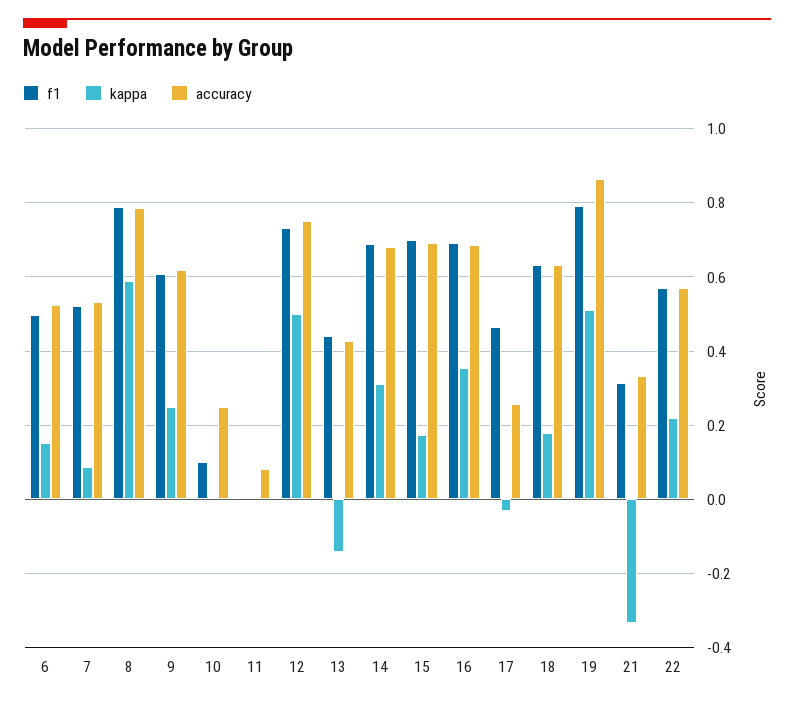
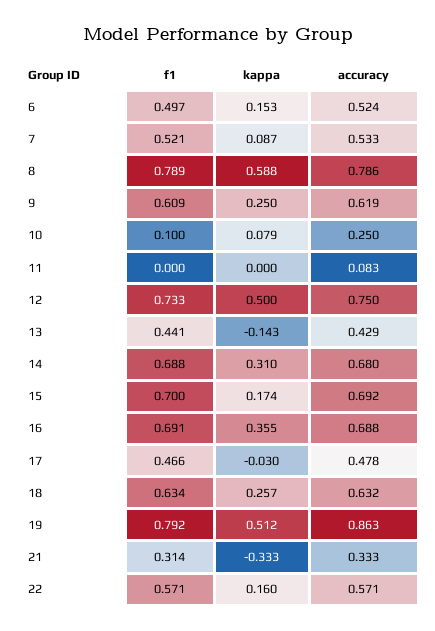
  {
    "f1": {
      "6": 0.497,
      "7": 0.521,
      "8": 0.789,
      "9": 0.609,
      "10": 0.1,
      "11": 0,
      "12": 0.733,
      "13": 0.441,
      "14": 0.688,
      "15": 0.7,
      "16": 0.691,
      "17": 0.466,
      "18": 0.634,
      "19": 0.792,
      "21": 0.314,
      "22": 0.571
    },
    "kappa": {
      "6": 0.153,
      "7": 0.087,
      "8": 0.588,
      "9": 0.25,
-     "10": 0,
+     "10": 0.079,
      "11": 0,
      "12": 0.5,
      "13": -0.143,
      "14": 0.31,
      "15": 0.174,
      "16": 0.355,
      "17": -0.03,
-     "18": 0.18,
+     "18": 0.257,
      "19": 0.512,
      "21": -0.333,
-     "22": 0.22
+     "22": 0.16
    },
    "accuracy": {
      "6": 0.524,
      "7": 0.533,
      "8": 0.786,
      "9": 0.619,
      "10": 0.25,
      "11": 0.083,
      "12": 0.75,
      "13": 0.429,
      "14": 0.68,
      "15": 0.692,
      "16": 0.688,
-     "17": 0.26,
+     "17": 0.478,
      "18": 0.632,
      "19": 0.863,
      "21": 0.333,
      "22": 0.571
    }
  }

